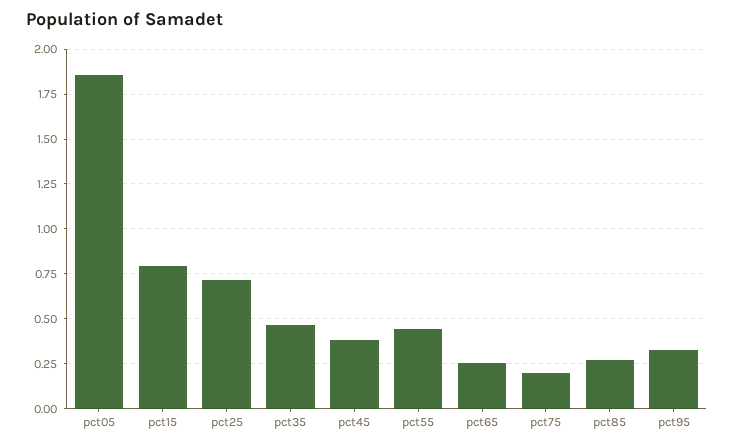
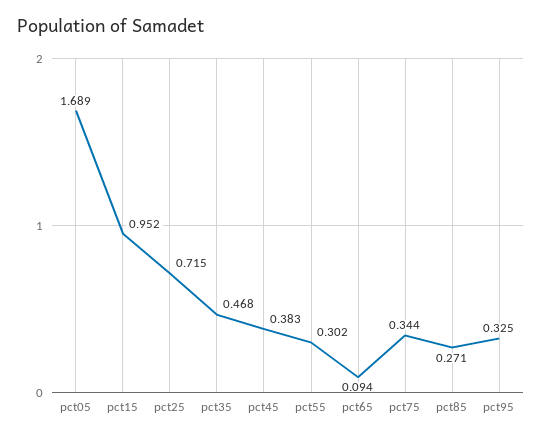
  {
-   "pct05": 1.85,
+   "pct05": 1.689,
-   "pct15": 0.8,
+   "pct15": 0.952,
    "pct25": 0.715,
    "pct35": 0.468,
    "pct45": 0.383,
-   "pct55": 0.45,
+   "pct55": 0.302,
-   "pct65": 0.25,
+   "pct65": 0.094,
-   "pct75": 0.2,
+   "pct75": 0.344,
    "pct85": 0.271,
    "pct95": 0.325
  }

